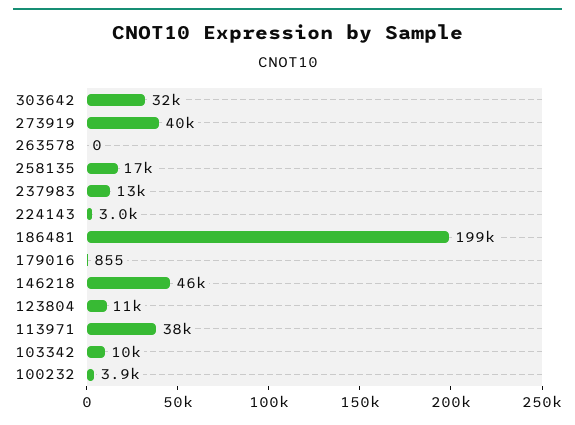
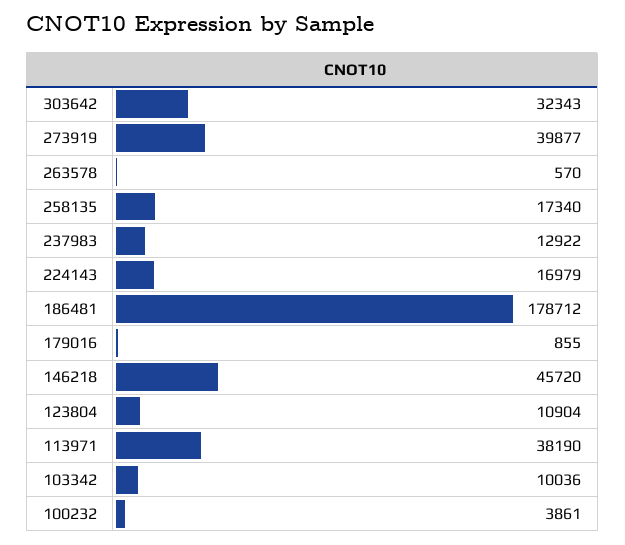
  {
    "303642": 32343,
    "273919": 39877,
-   "263578": 0,
+   "263578": 570,
    "258135": 17340,
    "237983": 12922,
-   "224143": 3000,
+   "224143": 16979,
-   "186481": 199000,
+   "186481": 178712,
    "179016": 855,
    "146218": 45720,
    "123804": 10904,
    "113971": 38190,
    "103342": 10036,
    "100232": 3861
  }

